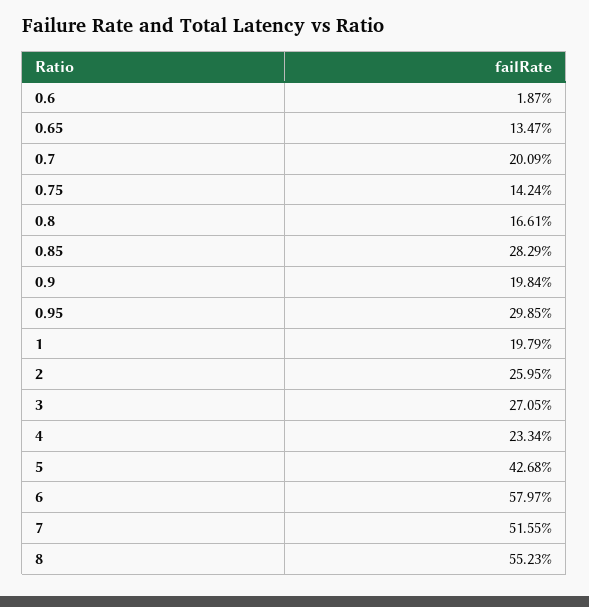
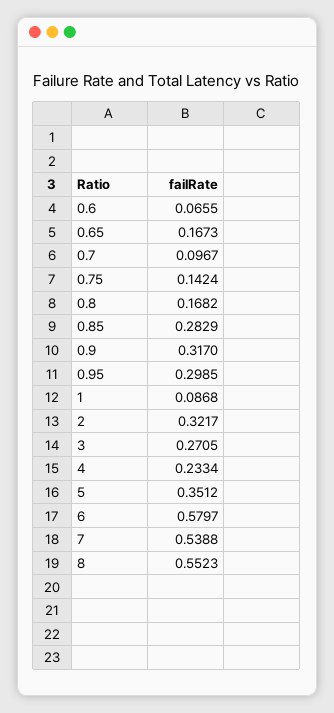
  {
-   "0.6": 0.0187,
+   "0.6": 0.0655,
-   "0.65": 0.1347,
+   "0.65": 0.1673,
-   "0.7": 0.2009,
+   "0.7": 0.0967,
    "0.75": 0.1424,
-   "0.8": 0.1661,
+   "0.8": 0.1682,
    "0.85": 0.2829,
-   "0.9": 0.1984,
+   "0.9": 0.317,
    "0.95": 0.2985,
-   "1": 0.1979,
+   "1": 0.0868,
-   "2": 0.2595,
+   "2": 0.3217,
    "3": 0.2705,
    "4": 0.2334,
-   "5": 0.4268,
+   "5": 0.3512,
    "6": 0.5797,
-   "7": 0.5155,
+   "7": 0.5388,
    "8": 0.5523
  }

